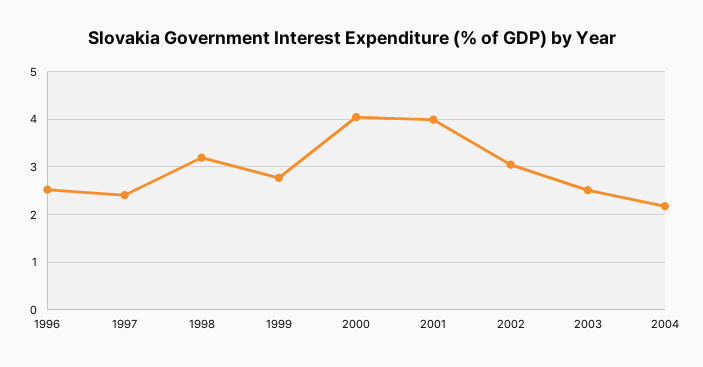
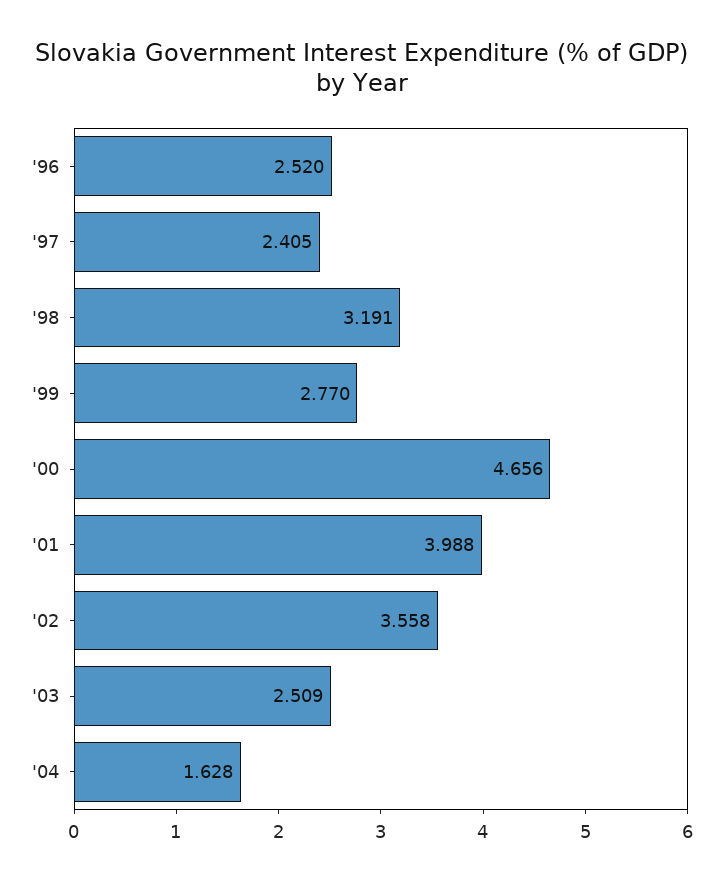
  {
    "1996": 2.52,
    "1997": 2.405,
    "1998": 3.191,
    "1999": 2.77,
-   "2000": 4,
+   "2000": 4.656,
    "2001": 3.988,
-   "2002": 3,
+   "2002": 3.558,
    "2003": 2.509,
-   "2004": 2.2
+   "2004": 1.628
  }

